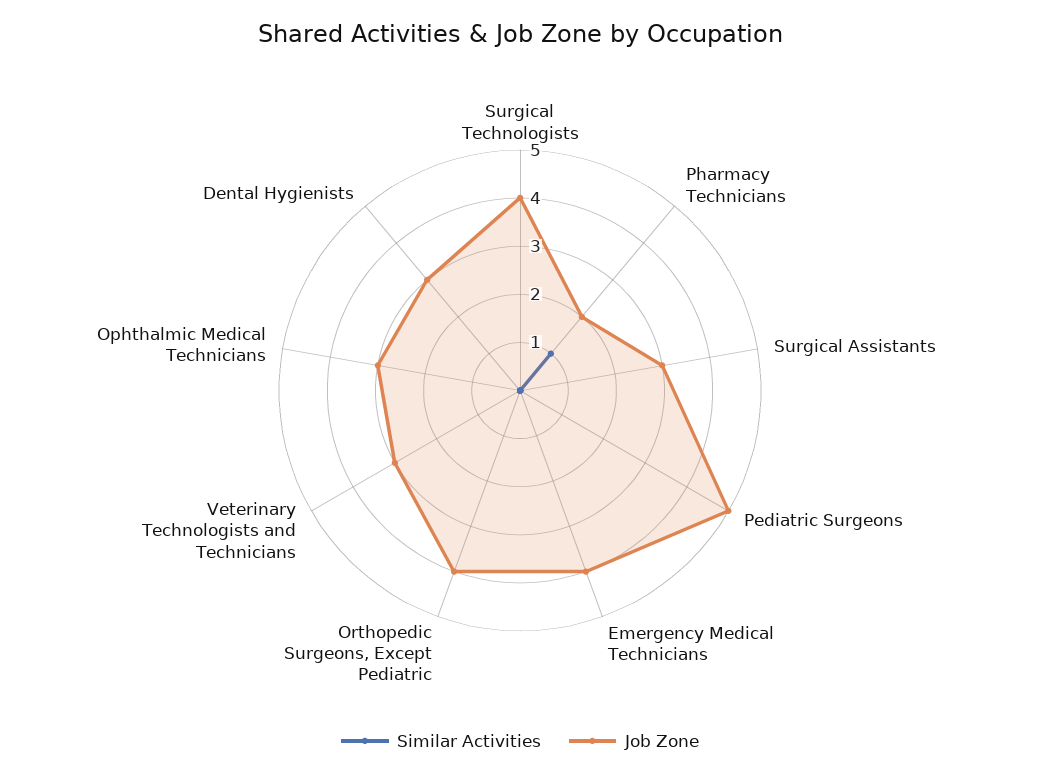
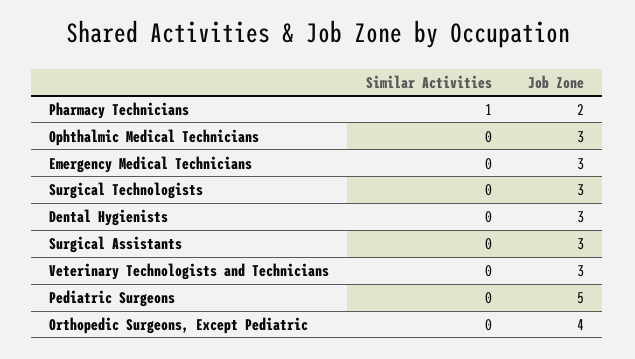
  {
    "Similar Activities": {
      "Surgical Technologists": 0,
      "Pharmacy Technicians": 1,
      "Surgical Assistants": 0,
      "Pediatric Surgeons": 0,
      "Emergency Medical Technicians": 0,
      "Orthopedic Surgeons, Except Pediatric": 0,
      "Veterinary Technologists and Technicians": 0,
      "Ophthalmic Medical Technicians": 0,
      "Dental Hygienists": 0
    },
    "Job Zone": {
-     "Surgical Technologists": 4,
+     "Surgical Technologists": 3,
      "Pharmacy Technicians": 2,
      "Surgical Assistants": 3,
      "Pediatric Surgeons": 5,
-     "Emergency Medical Technicians": 4,
+     "Emergency Medical Technicians": 3,
      "Orthopedic Surgeons, Except Pediatric": 4,
      "Veterinary Technologists and Technicians": 3,
      "Ophthalmic Medical Technicians": 3,
      "Dental Hygienists": 3
    }
  }

